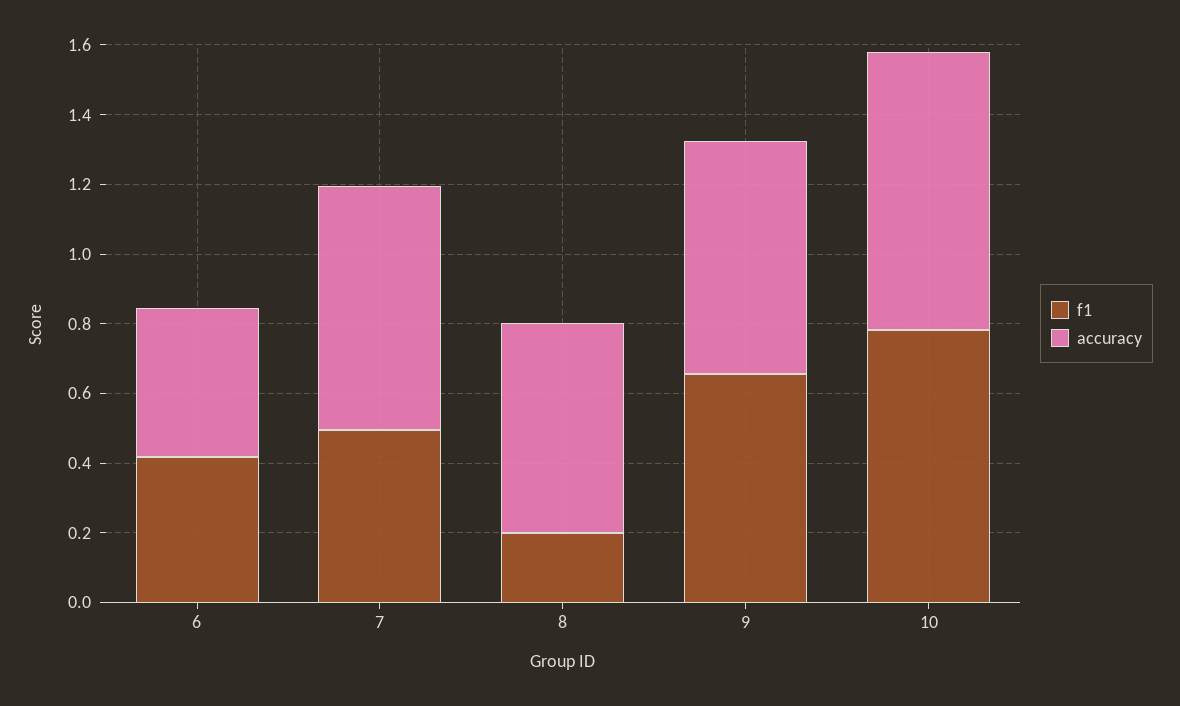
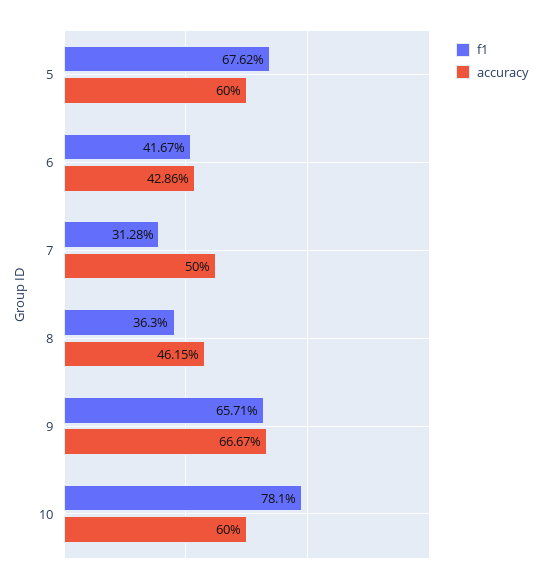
  {
    "f1": {
      "6": 0.4167,
-     "7": 0.5,
+     "7": 0.3128,
-     "8": 0.2,
+     "8": 0.363,
      "9": 0.6571,
-     "10": 0.781
+     "10": 0.781,
+     "5": 0.6762
    },
    "accuracy": {
      "6": 0.4286,
-     "7": 0.7,
+     "7": 0.5,
-     "8": 0.6,
+     "8": 0.4615,
      "9": 0.6667,
-     "10": 0.8
+     "10": 0.6,
+     "5": 0.6
    }
  }

